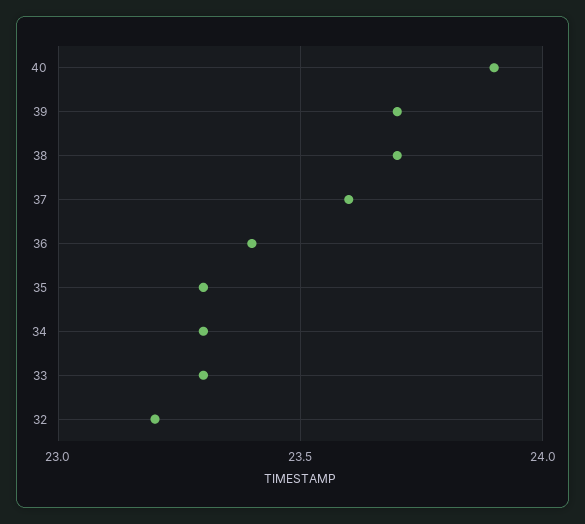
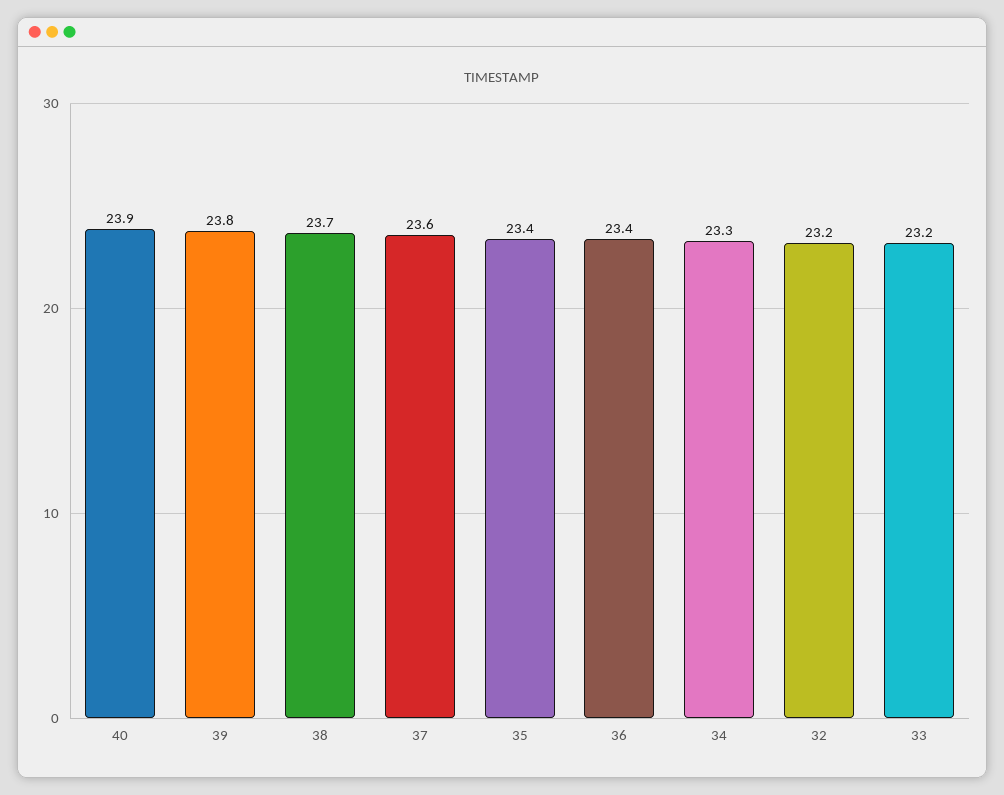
  {
    "40": 23.9,
-   "39": 23.7,
+   "39": 23.8,
    "38": 23.7,
    "37": 23.6,
    "36": 23.4,
-   "35": 23.3,
+   "35": 23.4,
    "34": 23.3,
-   "33": 23.3,
+   "33": 23.2,
    "32": 23.2
  }

